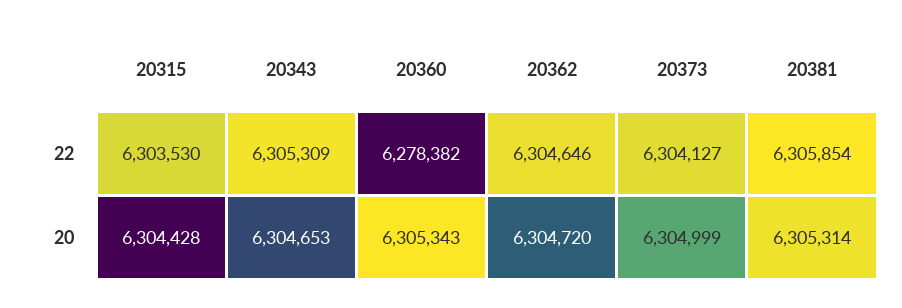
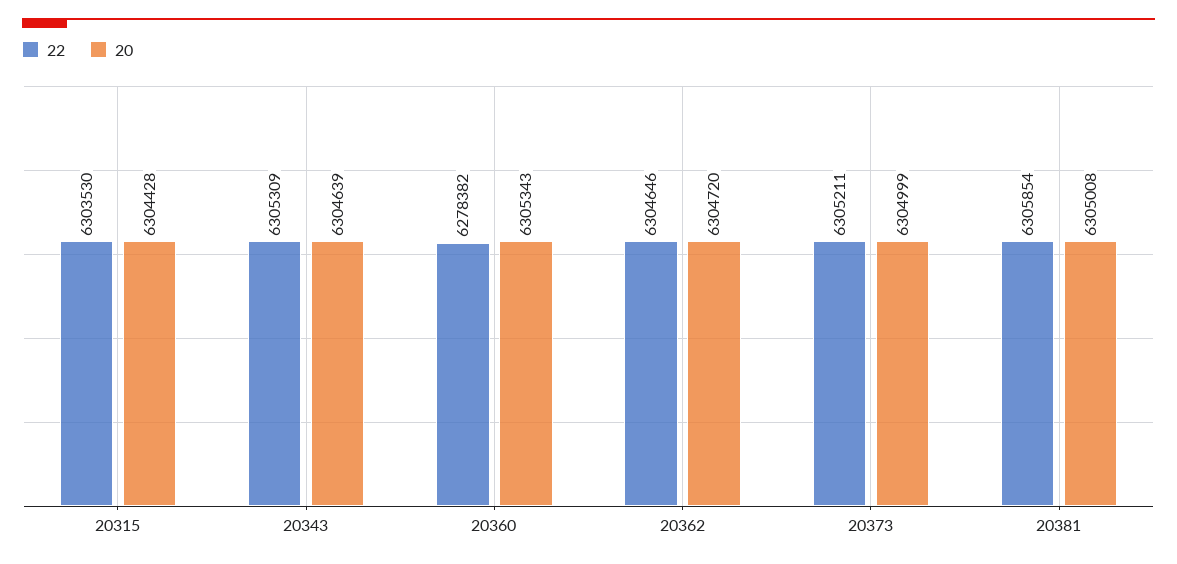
  {
    "22": {
      "20315": 6303530,
      "20343": 6305309,
      "20360": 6278382,
      "20362": 6304646,
-     "20373": 6304127,
+     "20373": 6305211,
      "20381": 6305854
    },
    "20": {
      "20315": 6304428,
-     "20343": 6304653,
+     "20343": 6304639,
      "20360": 6305343,
      "20362": 6304720,
      "20373": 6304999,
-     "20381": 6305314
+     "20381": 6305008
    }
  }

